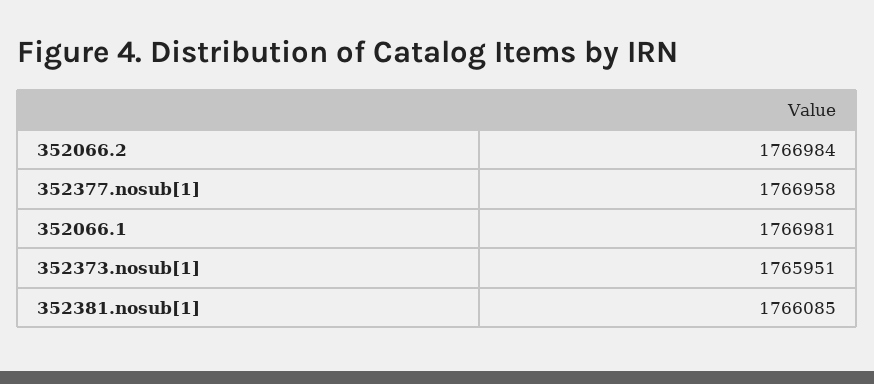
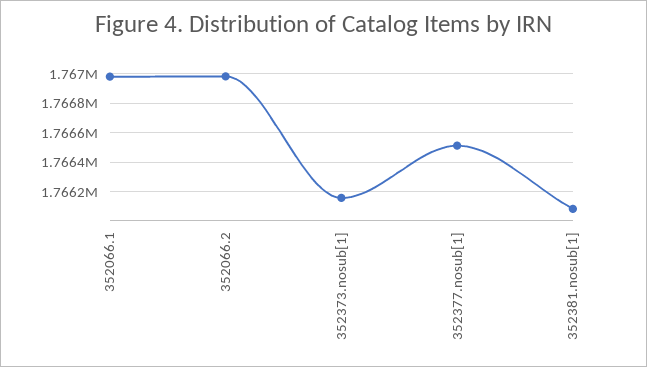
  {
    "352066.2": 1766984,
-   "352377.nosub[1]": 1766958,
+   "352377.nosub[1]": 1766500,
    "352066.1": 1766981,
-   "352373.nosub[1]": 1765951,
+   "352373.nosub[1]": 1766150,
    "352381.nosub[1]": 1766085
  }

